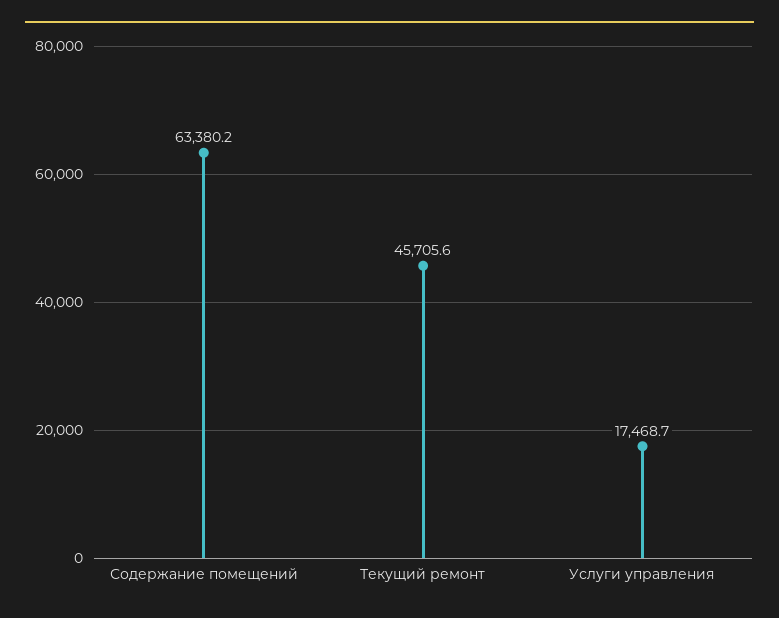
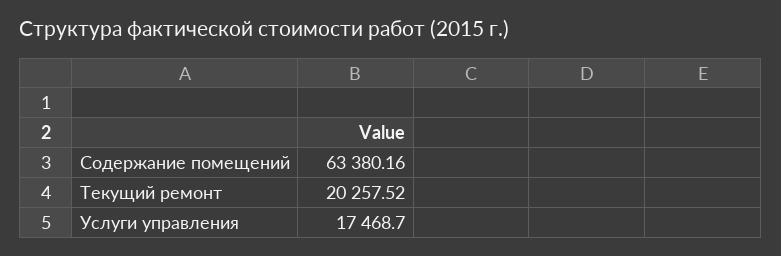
  {
    "Содержание помещений": 63380.16,
-   "Текущий ремонт": 45705.6,
+   "Текущий ремонт": 20257.52,
    "Услуги управления": 17468.7
  }

